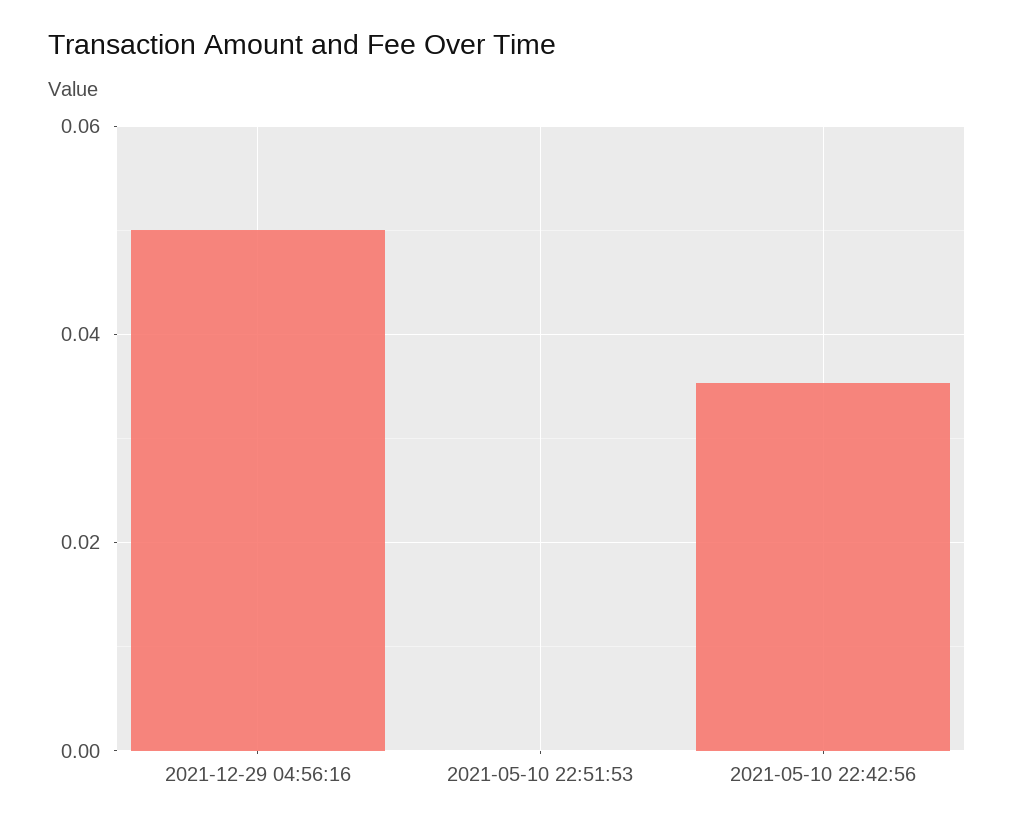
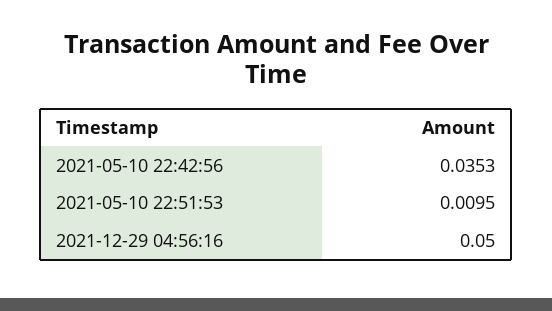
  {
    "2021-12-29 04:56:16": 0.05,
-   "2021-05-10 22:51:53": 0,
+   "2021-05-10 22:51:53": 0.0095,
    "2021-05-10 22:42:56": 0.0353
  }

